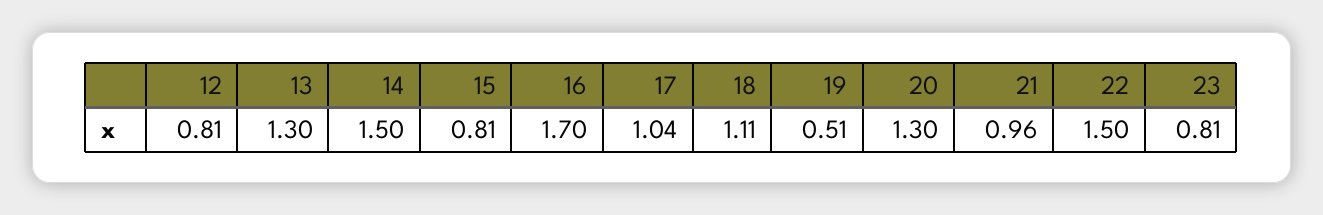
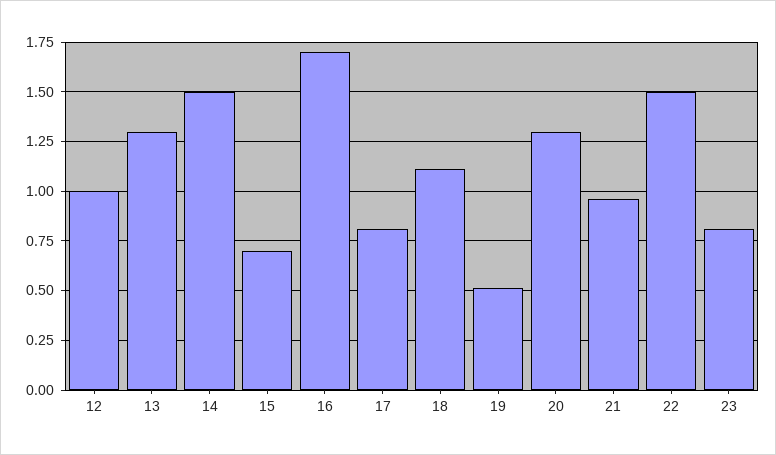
  {
-   "12": 0.81,
+   "12": 1,
    "13": 1.3,
    "14": 1.5,
-   "15": 0.81,
+   "15": 0.7,
    "16": 1.7,
-   "17": 1.04,
+   "17": 0.8,
    "18": 1.11,
    "19": 0.51,
    "20": 1.3,
    "21": 0.96,
    "22": 1.5,
    "23": 0.81
  }

